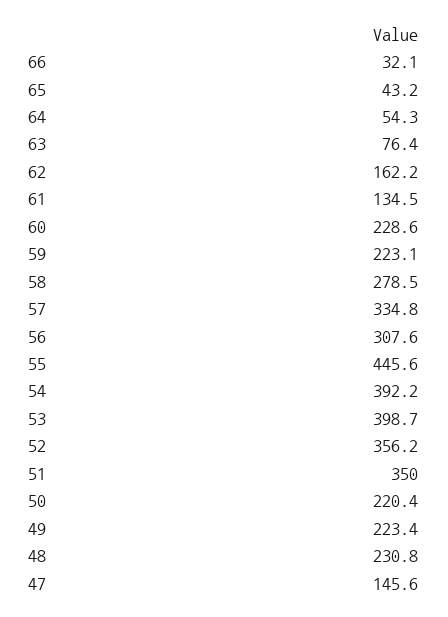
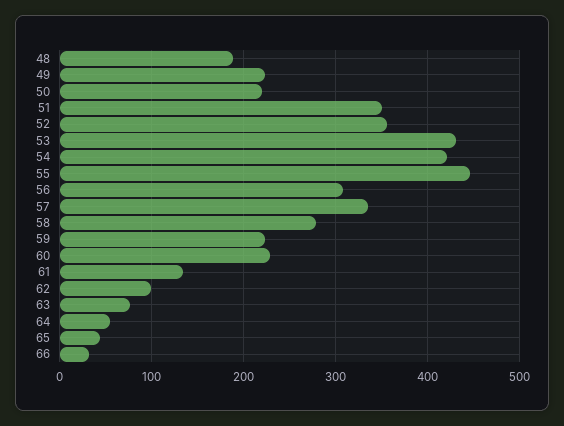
  {
    "66": 32.1,
    "65": 43.2,
    "64": 54.3,
    "63": 76.4,
-   "62": 162.2,
+   "62": 100,
    "61": 134.5,
    "60": 228.6,
    "59": 223.1,
    "58": 278.5,
    "57": 334.8,
    "56": 307.6,
    "55": 445.6,
-   "54": 392.2,
+   "54": 420,
-   "53": 398.7,
+   "53": 430,
    "52": 356.2,
    "51": 350,
    "50": 220.4,
    "49": 223.4,
-   "48": 230.8,
+   "48": 190
-   "47": 145.6
  }

